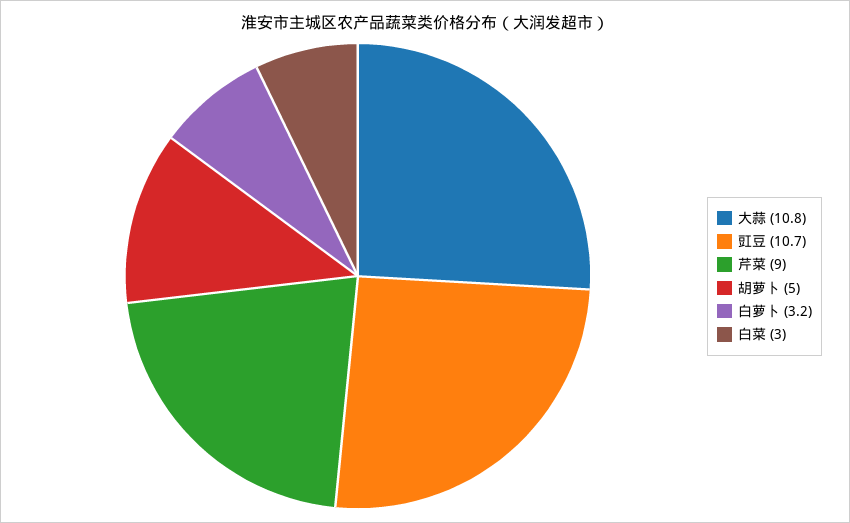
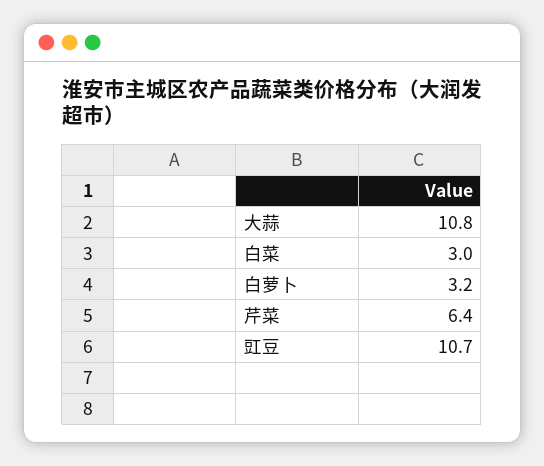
  {
    "大蒜": 10.8,
    "豇豆": 10.7,
-   "芹菜": 9,
+   "芹菜": 6.4,
-   "胡萝卜": 5,
    "白萝卜": 3.2,
    "白菜": 3
  }

